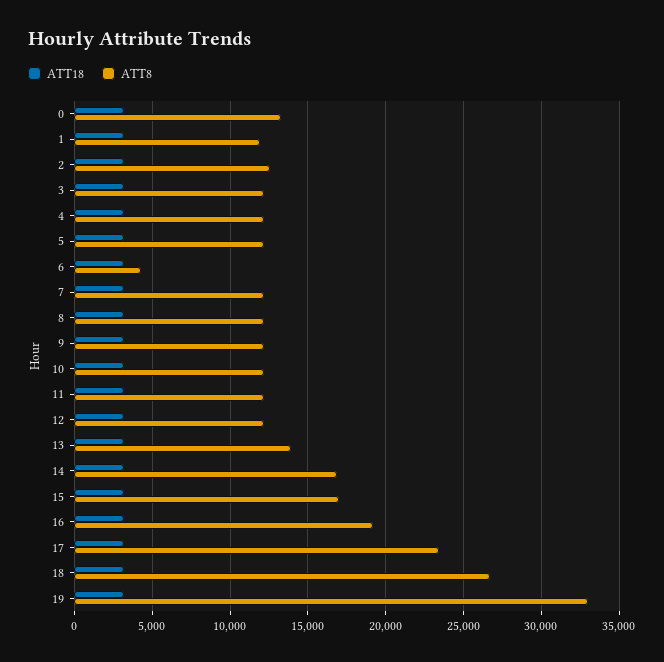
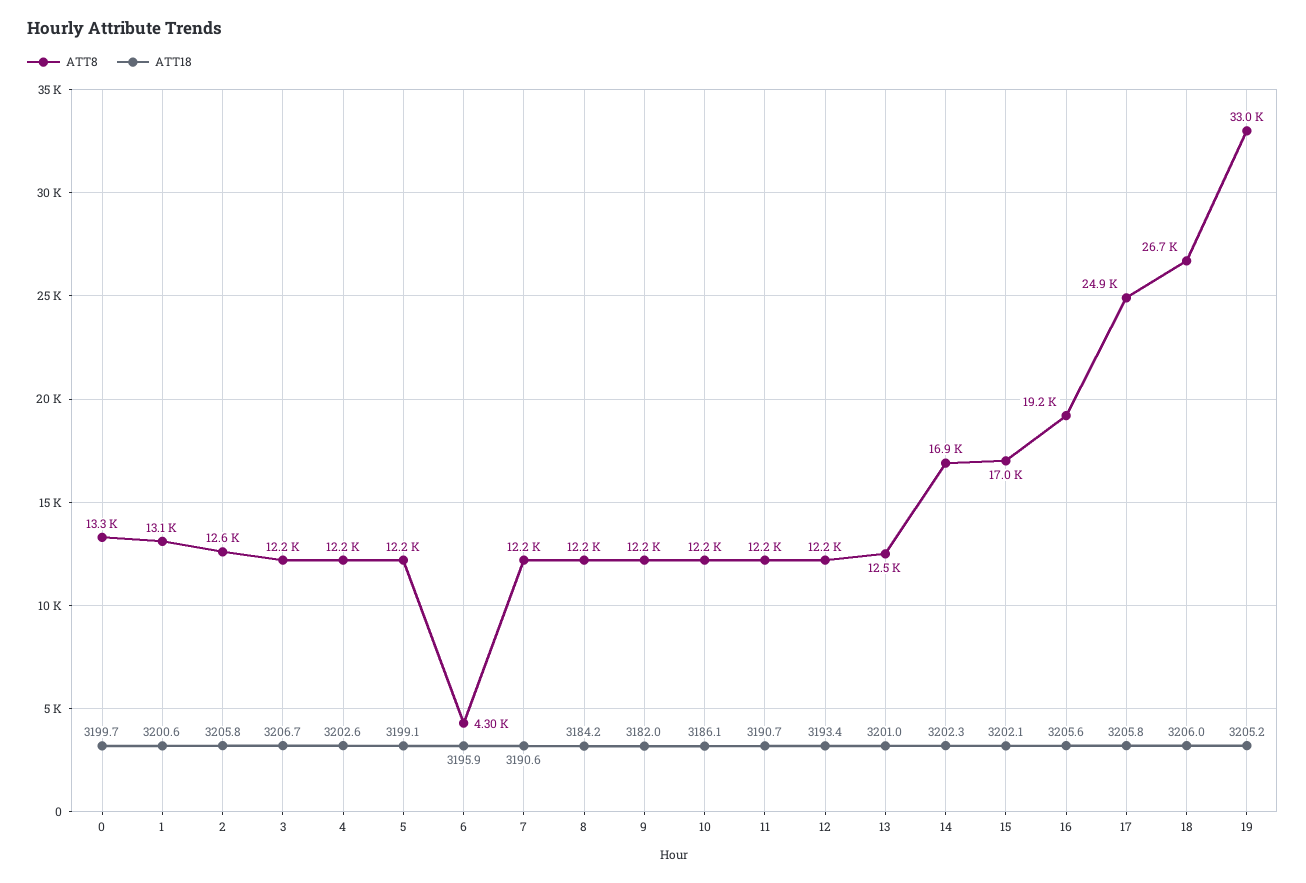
  {
    "ATT18": {
      "0": 3199.7,
      "1": 3200.6,
      "2": 3205.8,
      "3": 3206.7,
      "4": 3202.6,
      "5": 3199.1,
      "6": 3195.9,
      "7": 3190.6,
      "8": 3184.2,
      "9": 3182,
      "10": 3186.1,
      "11": 3190.7,
      "12": 3193.4,
      "13": 3201,
      "14": 3202.3,
      "15": 3202.1,
      "16": 3205.6,
      "17": 3205.8,
      "18": 3206,
      "19": 3205.2
    },
    "ATT8": {
      "0": 13300,
-     "1": 12000,
+     "1": 13100,
      "2": 12600,
      "3": 12200,
      "4": 12200,
      "5": 12200,
      "6": 4300,
      "7": 12200,
      "8": 12200,
      "9": 12200,
      "10": 12200,
      "11": 12200,
      "12": 12200,
-     "13": 14000,
+     "13": 12500,
      "14": 16900,
      "15": 17000,
      "16": 19200,
-     "17": 23500,
+     "17": 24900,
      "18": 26700,
      "19": 33000
    }
  }

